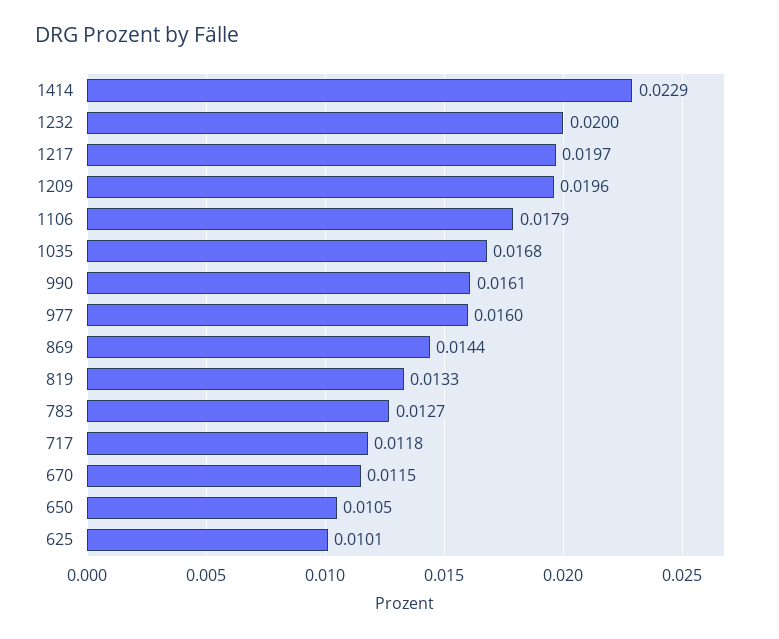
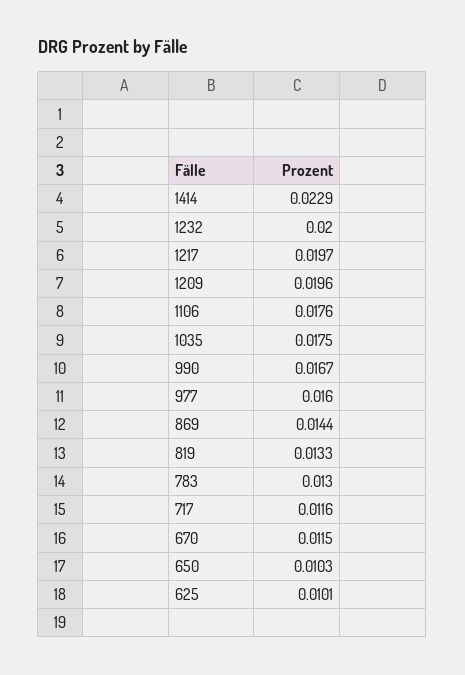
  {
    "1414": 0.0229,
    "1232": 0.02,
    "1217": 0.0197,
    "1209": 0.0196,
-   "1106": 0.0179,
+   "1106": 0.0176,
-   "1035": 0.0168,
+   "1035": 0.0175,
-   "990": 0.0161,
+   "990": 0.0167,
    "977": 0.016,
    "869": 0.0144,
    "819": 0.0133,
-   "783": 0.0127,
+   "783": 0.013,
-   "717": 0.0118,
+   "717": 0.0116,
    "670": 0.0115,
-   "650": 0.0105,
+   "650": 0.0103,
    "625": 0.0101
  }

